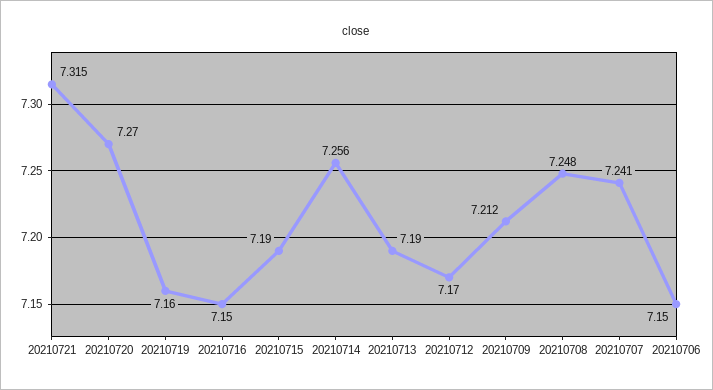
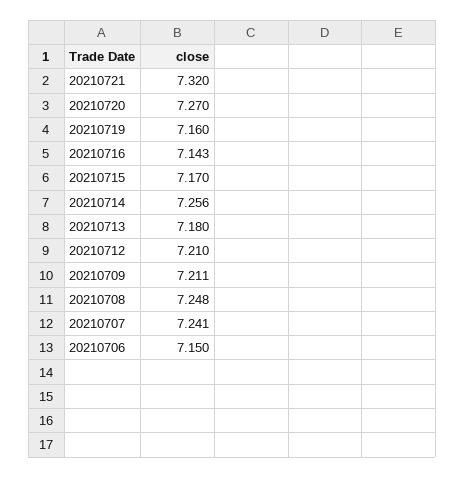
  {
-   "20210721": 7.315,
+   "20210721": 7.32,
    "20210720": 7.27,
    "20210719": 7.16,
-   "20210716": 7.15,
+   "20210716": 7.143,
-   "20210715": 7.19,
+   "20210715": 7.17,
    "20210714": 7.256,
-   "20210713": 7.19,
+   "20210713": 7.18,
-   "20210712": 7.17,
+   "20210712": 7.21,
-   "20210709": 7.212,
+   "20210709": 7.211,
    "20210708": 7.248,
    "20210707": 7.241,
    "20210706": 7.15
  }

